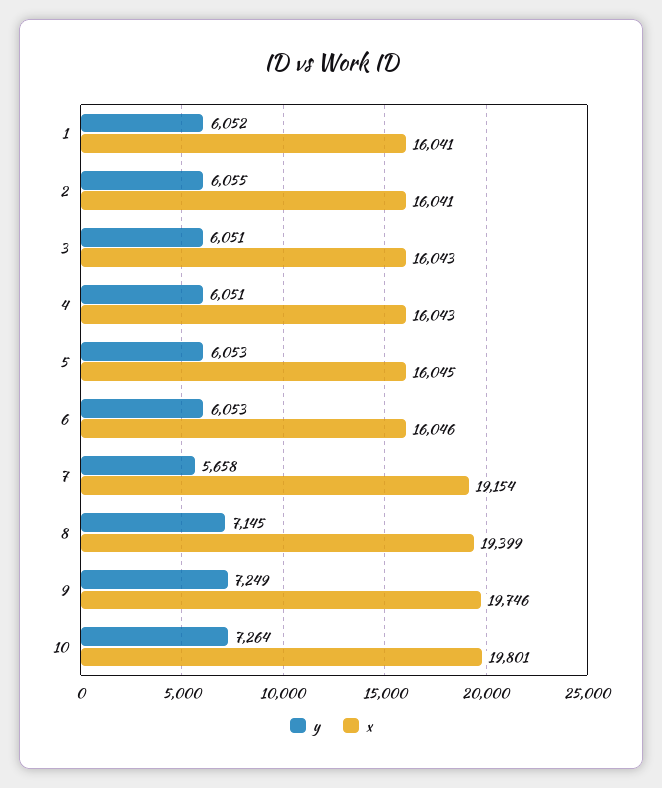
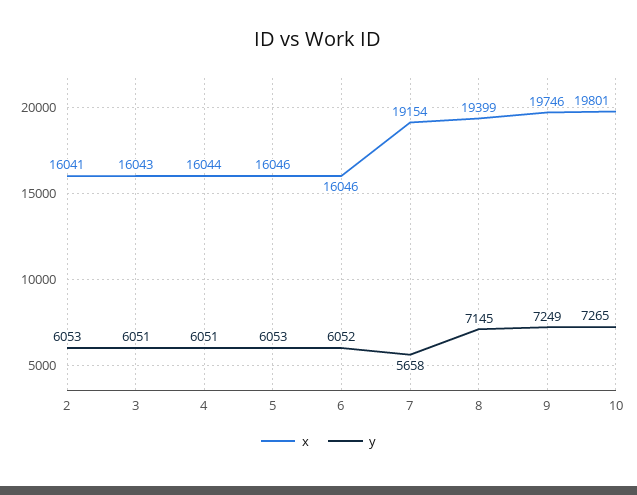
  {
    "y": {
-     "1": 6052,
-     "2": 6055,
+     "2": 6053,
      "3": 6051,
      "4": 6051,
      "5": 6053,
-     "6": 6053,
+     "6": 6052,
      "7": 5658,
      "8": 7145,
      "9": 7249,
-     "10": 7264
+     "10": 7265
    },
    "x": {
-     "1": 16041,
      "2": 16041,
      "3": 16043,
-     "4": 16043,
+     "4": 16044,
-     "5": 16045,
+     "5": 16046,
      "6": 16046,
      "7": 19154,
      "8": 19399,
      "9": 19746,
      "10": 19801
    }
  }

